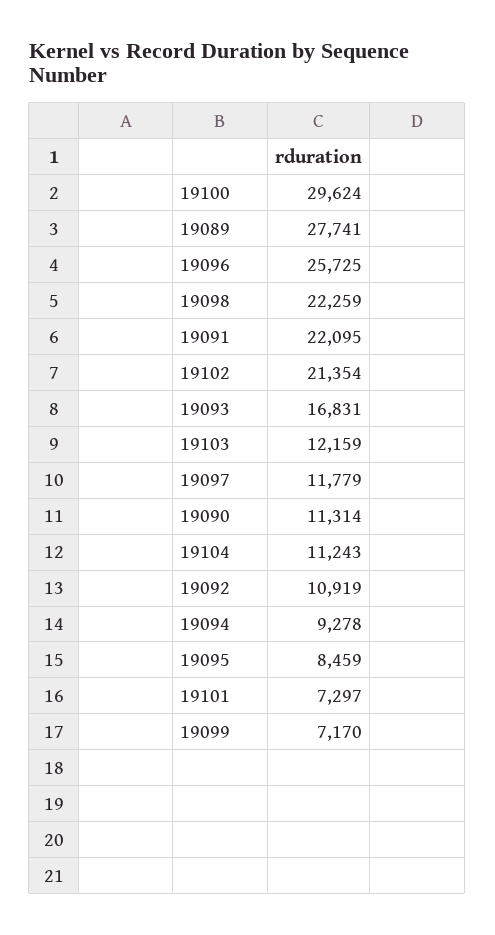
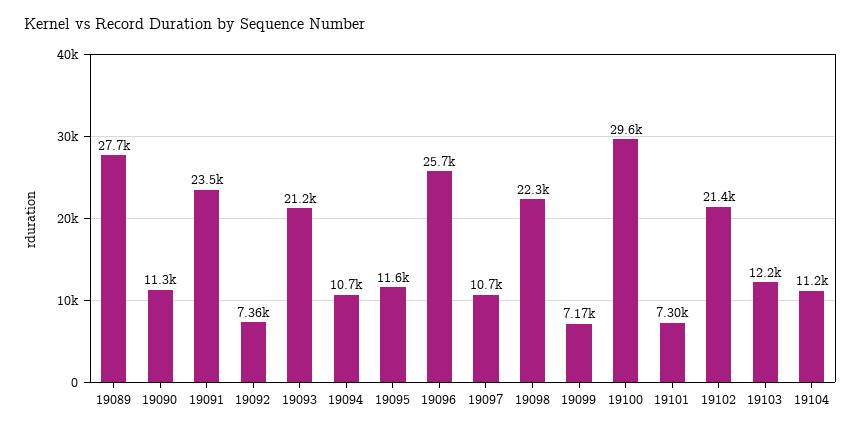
  {
    "19100": 29624,
    "19089": 27741,
    "19096": 25725,
    "19098": 22259,
-   "19091": 22095,
+   "19091": 23500,
    "19102": 21354,
-   "19093": 16831,
+   "19093": 21200,
    "19103": 12159,
-   "19097": 11779,
+   "19097": 10700,
    "19090": 11314,
    "19104": 11243,
-   "19092": 10919,
+   "19092": 7360,
-   "19094": 9278,
+   "19094": 10700,
-   "19095": 8459,
+   "19095": 11600,
    "19101": 7297,
    "19099": 7170
  }

